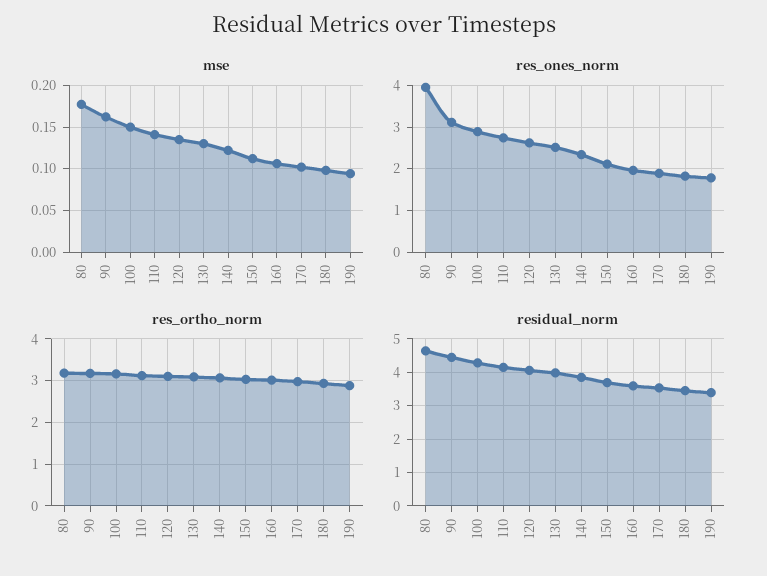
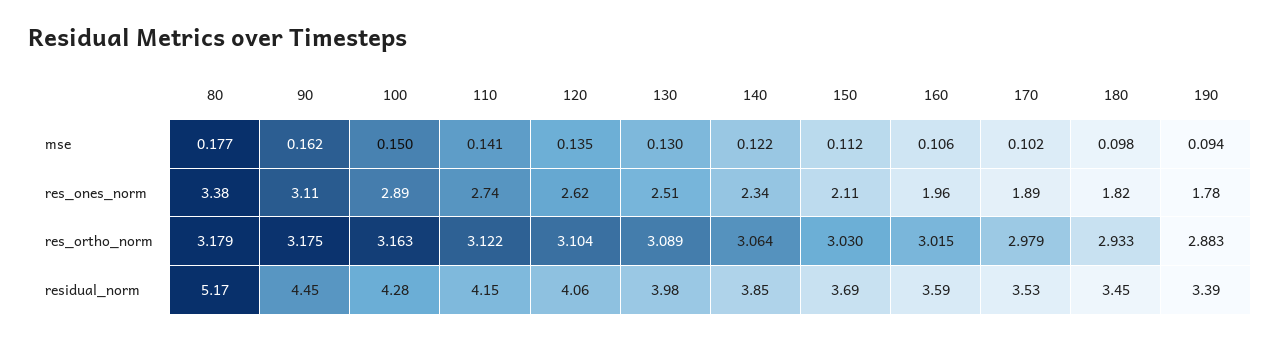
  {
    "mse": {
      "80": 0.177,
      "90": 0.162,
      "100": 0.15,
      "110": 0.141,
      "120": 0.135,
      "130": 0.13,
      "140": 0.122,
      "150": 0.112,
      "160": 0.106,
      "170": 0.102,
      "180": 0.098,
      "190": 0.094
    },
    "res_ones_norm": {
-     "80": 4,
+     "80": 3.38,
      "90": 3.11,
      "100": 2.89,
      "110": 2.74,
      "120": 2.62,
      "130": 2.51,
      "140": 2.34,
      "150": 2.11,
      "160": 1.96,
      "170": 1.89,
      "180": 1.82,
      "190": 1.78
    },
    "res_ortho_norm": {
      "80": 3.179,
      "90": 3.175,
      "100": 3.163,
      "110": 3.122,
      "120": 3.104,
      "130": 3.089,
      "140": 3.064,
      "150": 3.03,
      "160": 3.015,
      "170": 2.979,
      "180": 2.933,
      "190": 2.883
    },
    "residual_norm": {
-     "80": 4.6,
+     "80": 5.17,
      "90": 4.45,
      "100": 4.28,
      "110": 4.15,
      "120": 4.06,
      "130": 3.98,
      "140": 3.85,
      "150": 3.69,
      "160": 3.59,
      "170": 3.53,
      "180": 3.45,
      "190": 3.39
    }
  }

